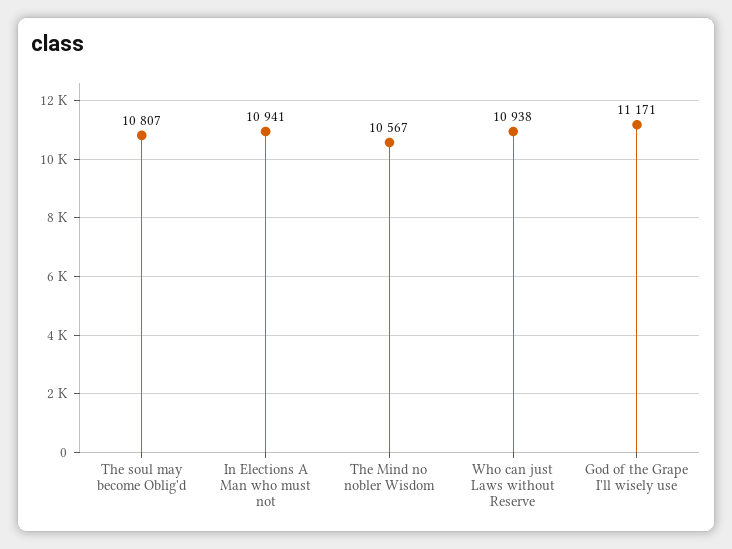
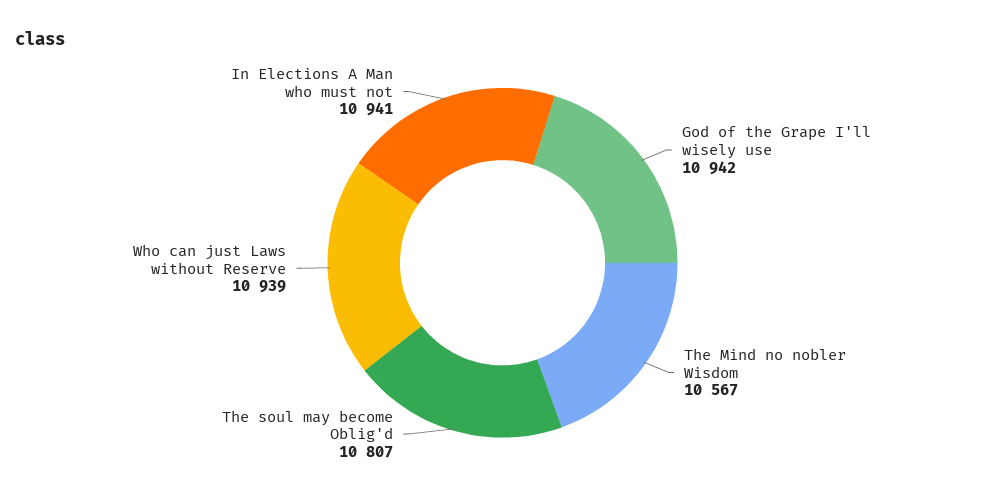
  {
    "The soul may become Oblig'd": 10807,
    "In Elections A Man who must not": 10941,
    "The Mind no nobler Wisdom": 10567,
-   "Who can just Laws without Reserve": 10938,
+   "Who can just Laws without Reserve": 10939,
-   "God of the Grape I'll wisely use": 11171
+   "God of the Grape I'll wisely use": 10942
  }

